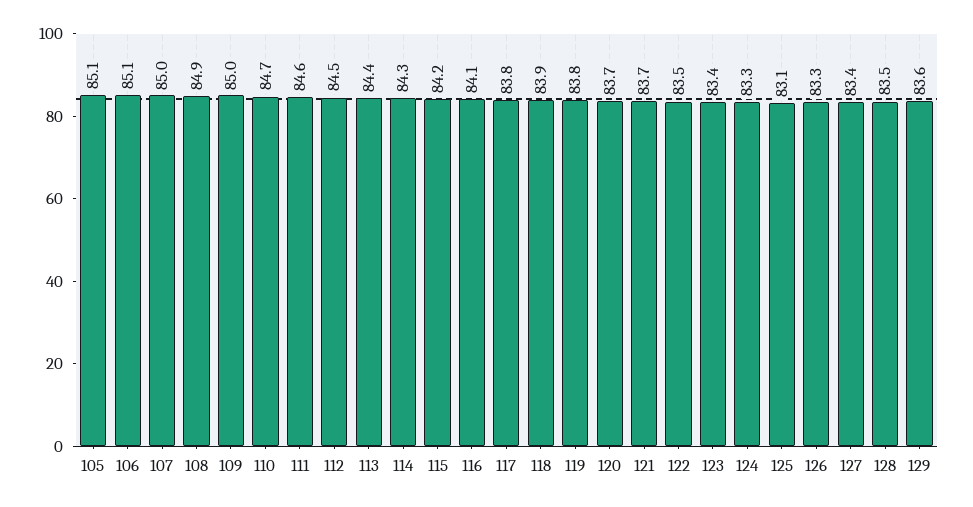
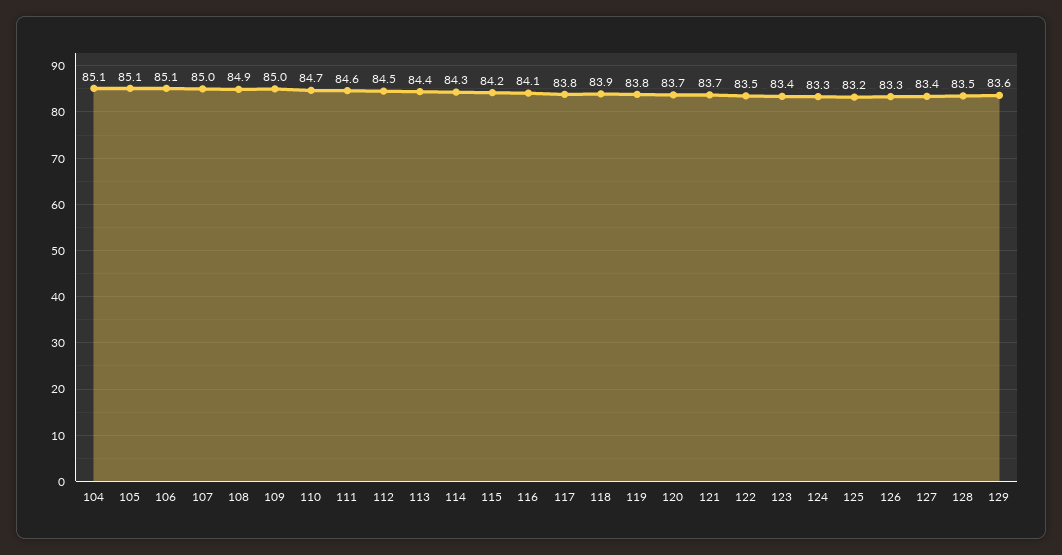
  {
    "105": 85.1,
    "106": 85.1,
    "107": 85,
    "108": 84.9,
    "109": 85,
    "110": 84.7,
    "111": 84.6,
    "112": 84.5,
    "113": 84.4,
    "114": 84.3,
    "115": 84.2,
    "116": 84.1,
    "117": 83.8,
    "118": 83.9,
    "119": 83.8,
    "120": 83.7,
    "121": 83.7,
    "122": 83.5,
    "123": 83.4,
    "124": 83.3,
-   "125": 83.1,
+   "125": 83.2,
    "126": 83.3,
    "127": 83.4,
    "128": 83.5,
-   "129": 83.6
+   "129": 83.6,
+   "104": 85.1
  }

